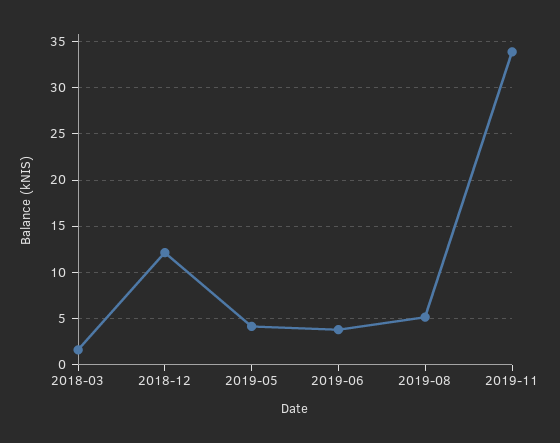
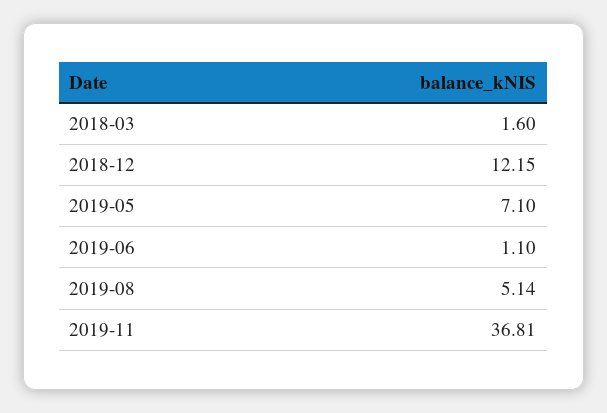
  {
    "2018-03": 1.6,
    "2018-12": 12.15,
-   "2019-05": 4,
+   "2019-05": 7.1,
-   "2019-06": 4,
+   "2019-06": 1.1,
    "2019-08": 5.14,
-   "2019-11": 34
+   "2019-11": 36.81
  }

